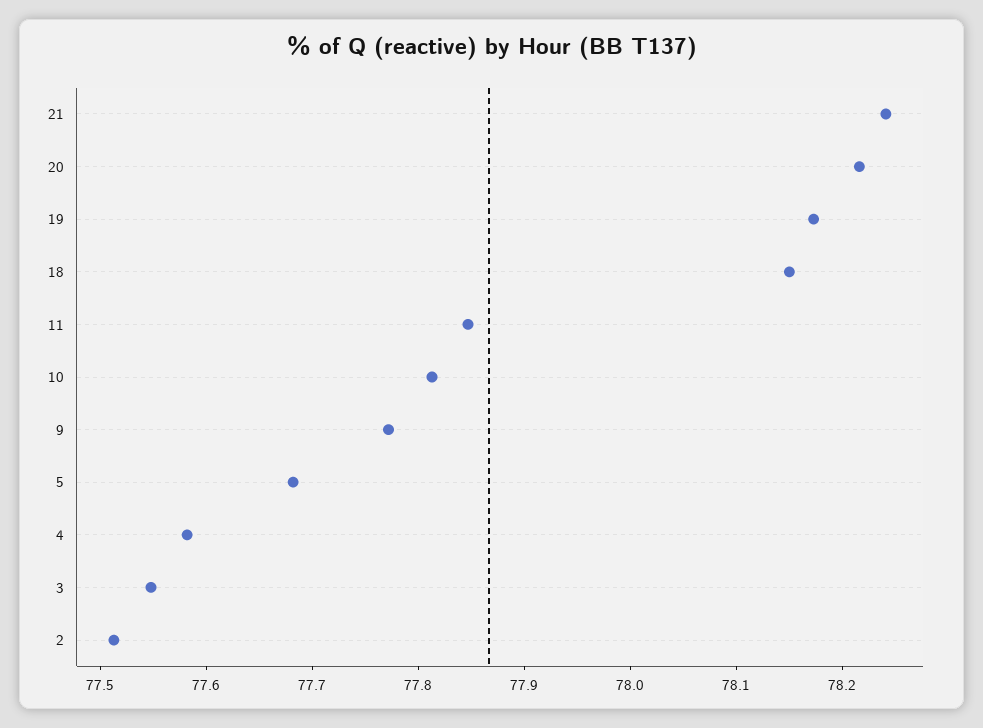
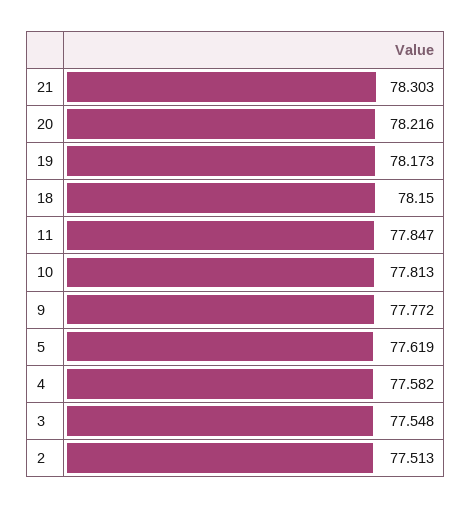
  {
-   "21": 78.24,
+   "21": 78.303,
    "20": 78.216,
    "19": 78.173,
    "18": 78.15,
    "11": 77.847,
    "10": 77.813,
    "9": 77.772,
-   "5": 77.68,
+   "5": 77.619,
    "4": 77.582,
    "3": 77.548,
    "2": 77.513
  }

